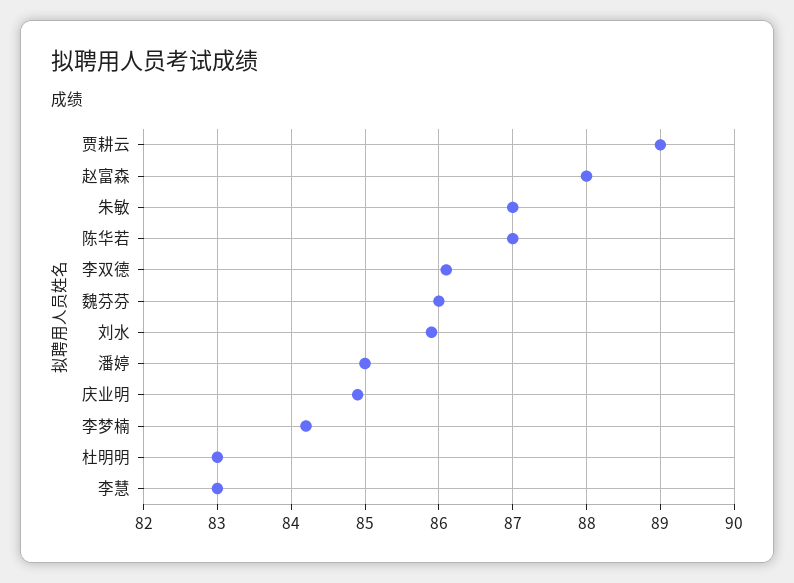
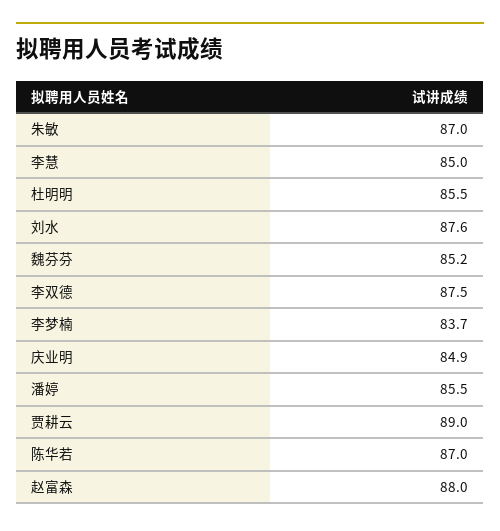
  {
    "贾耕云": 89,
    "赵富森": 88,
    "朱敏": 87,
    "陈华若": 87,
-   "李双德": 86.1,
+   "李双德": 87.5,
-   "魏芬芬": 86,
+   "魏芬芬": 85.2,
-   "刘水": 85.9,
+   "刘水": 87.6,
-   "潘婷": 85,
+   "潘婷": 85.5,
    "庆业明": 84.9,
-   "李梦楠": 84.2,
+   "李梦楠": 83.7,
-   "杜明明": 83,
+   "杜明明": 85.5,
-   "李慧": 83
+   "李慧": 85
  }

